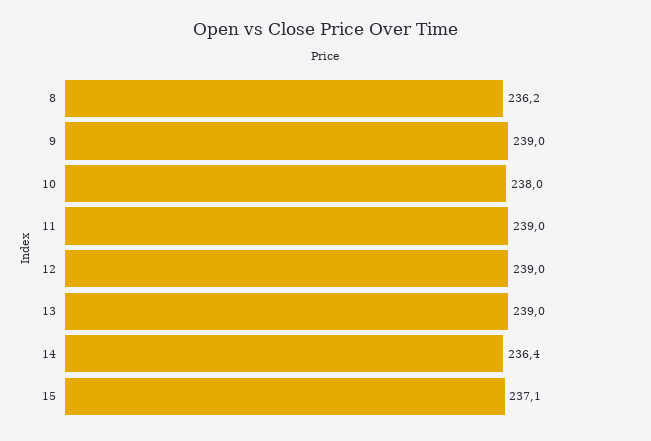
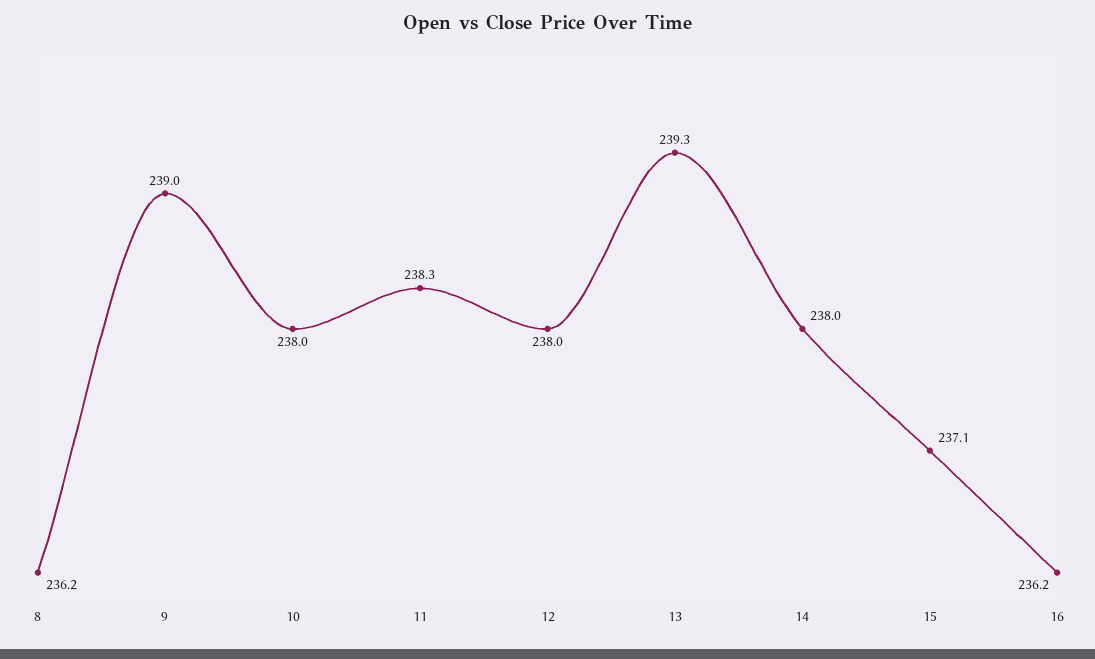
  {
    "8": 236.2,
    "9": 239,
    "10": 238,
-   "11": 239,
+   "11": 238.3,
-   "12": 239,
+   "12": 238,
-   "13": 239,
+   "13": 239.3,
-   "14": 236.4,
+   "14": 238,
-   "15": 237.1
+   "15": 237.1,
+   "16": 236.2
  }

